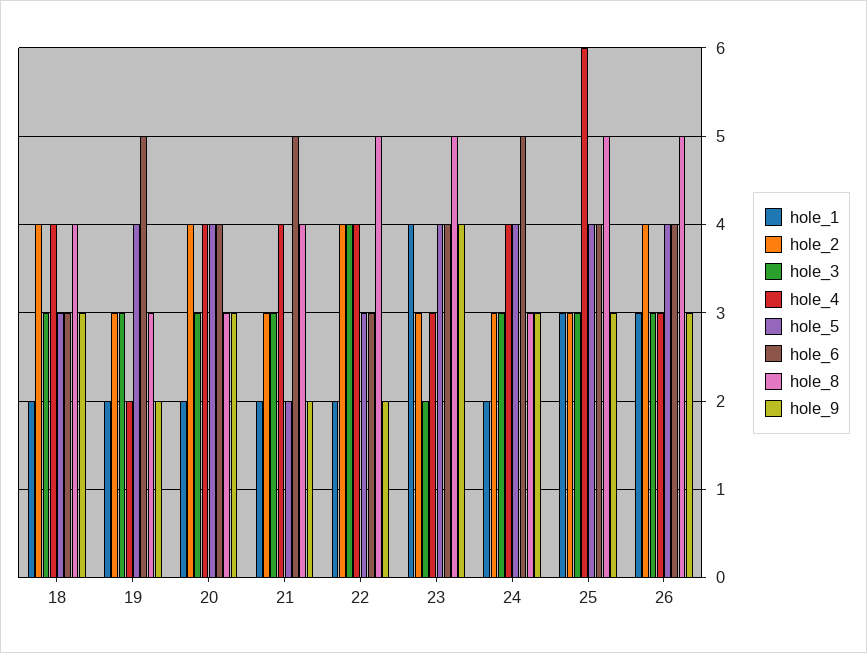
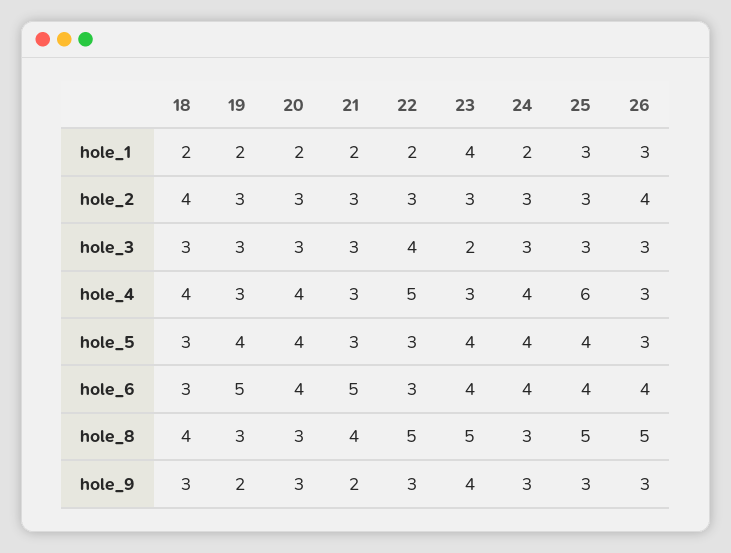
  {
    "hole_1": {
      "18": 2,
      "19": 2,
      "20": 2,
      "21": 2,
      "22": 2,
      "23": 4,
      "24": 2,
      "25": 3,
      "26": 3
    },
    "hole_2": {
      "18": 4,
      "19": 3,
-     "20": 4,
+     "20": 3,
      "21": 3,
-     "22": 4,
+     "22": 3,
      "23": 3,
      "24": 3,
      "25": 3,
      "26": 4
    },
    "hole_3": {
      "18": 3,
      "19": 3,
      "20": 3,
      "21": 3,
      "22": 4,
      "23": 2,
      "24": 3,
      "25": 3,
      "26": 3
    },
    "hole_4": {
      "18": 4,
-     "19": 2,
+     "19": 3,
      "20": 4,
-     "21": 4,
+     "21": 3,
-     "22": 4,
+     "22": 5,
      "23": 3,
      "24": 4,
      "25": 6,
      "26": 3
    },
    "hole_5": {
      "18": 3,
      "19": 4,
      "20": 4,
-     "21": 2,
+     "21": 3,
      "22": 3,
      "23": 4,
      "24": 4,
      "25": 4,
-     "26": 4
+     "26": 3
    },
    "hole_6": {
      "18": 3,
      "19": 5,
      "20": 4,
      "21": 5,
      "22": 3,
      "23": 4,
-     "24": 5,
+     "24": 4,
      "25": 4,
      "26": 4
    },
    "hole_8": {
      "18": 4,
      "19": 3,
      "20": 3,
      "21": 4,
      "22": 5,
      "23": 5,
      "24": 3,
      "25": 5,
      "26": 5
    },
    "hole_9": {
      "18": 3,
      "19": 2,
      "20": 3,
      "21": 2,
-     "22": 2,
+     "22": 3,
      "23": 4,
      "24": 3,
      "25": 3,
      "26": 3
    }
  }

